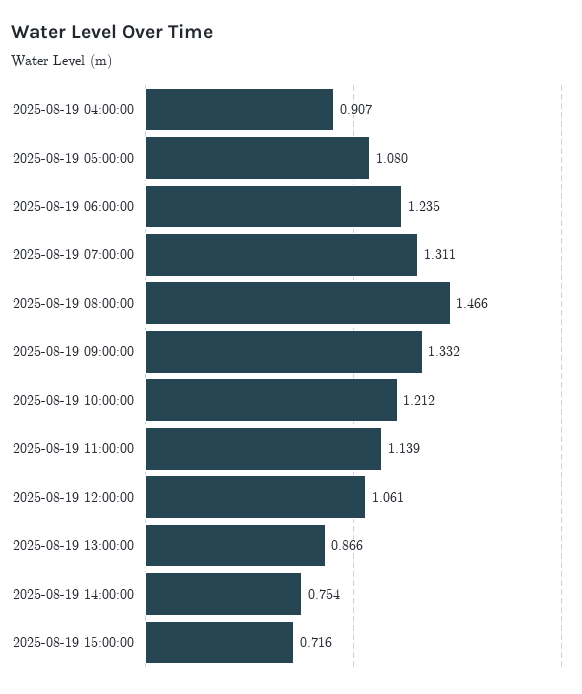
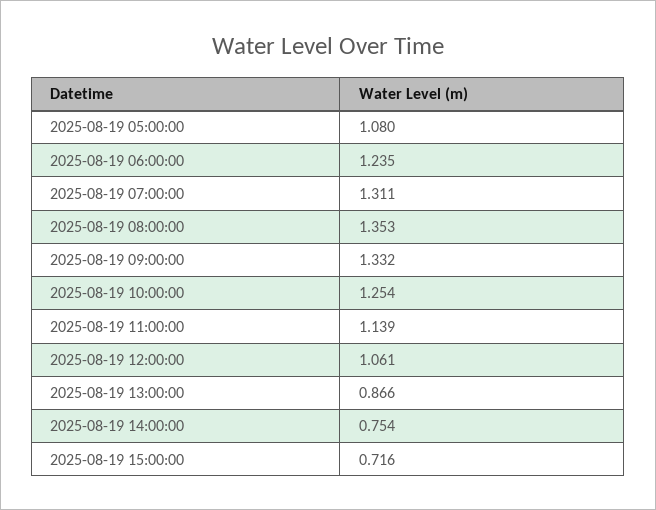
  {
-   "2025-08-19 04:00:00": 0.907,
    "2025-08-19 05:00:00": 1.08,
    "2025-08-19 06:00:00": 1.235,
    "2025-08-19 07:00:00": 1.311,
-   "2025-08-19 08:00:00": 1.466,
+   "2025-08-19 08:00:00": 1.353,
    "2025-08-19 09:00:00": 1.332,
-   "2025-08-19 10:00:00": 1.212,
+   "2025-08-19 10:00:00": 1.254,
    "2025-08-19 11:00:00": 1.139,
    "2025-08-19 12:00:00": 1.061,
    "2025-08-19 13:00:00": 0.866,
    "2025-08-19 14:00:00": 0.754,
    "2025-08-19 15:00:00": 0.716
  }

